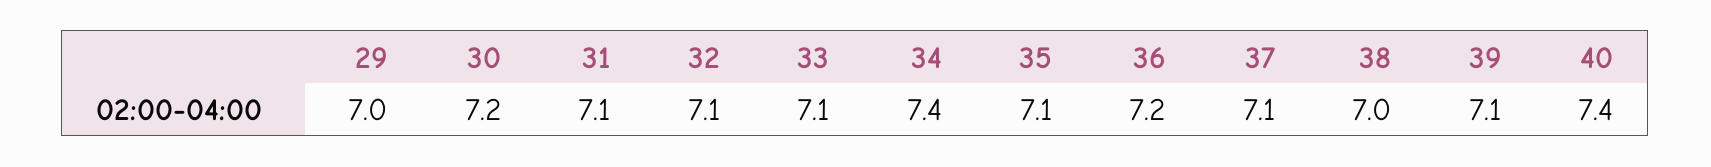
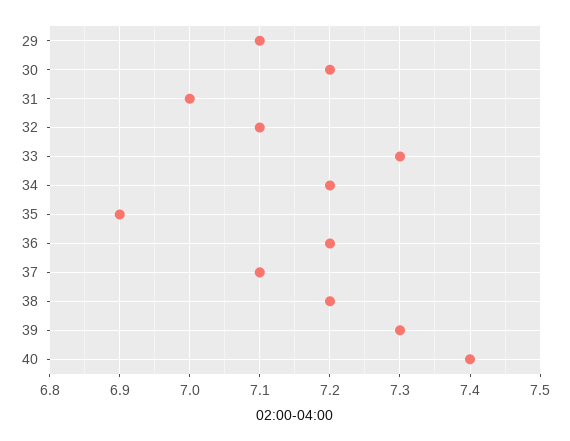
  {
-   "29": 7,
+   "29": 7.1,
    "30": 7.2,
-   "31": 7.1,
+   "31": 7,
    "32": 7.1,
-   "33": 7.1,
+   "33": 7.3,
-   "34": 7.4,
+   "34": 7.2,
-   "35": 7.1,
+   "35": 6.9,
    "36": 7.2,
    "37": 7.1,
-   "38": 7,
+   "38": 7.2,
-   "39": 7.1,
+   "39": 7.3,
    "40": 7.4
  }

